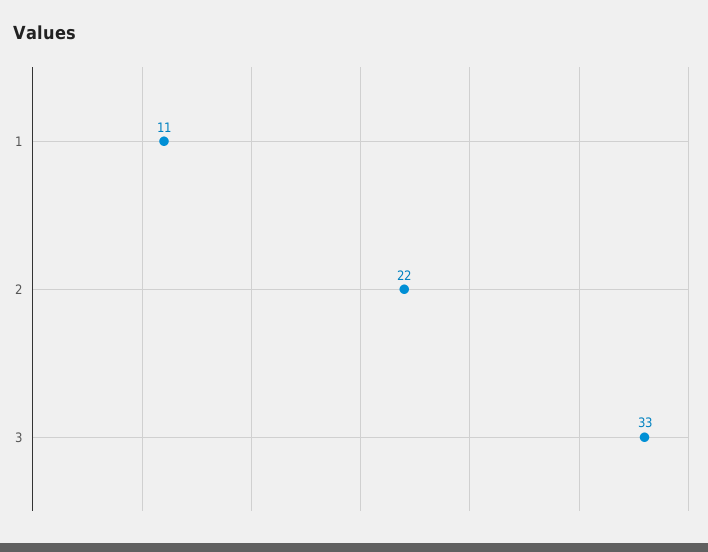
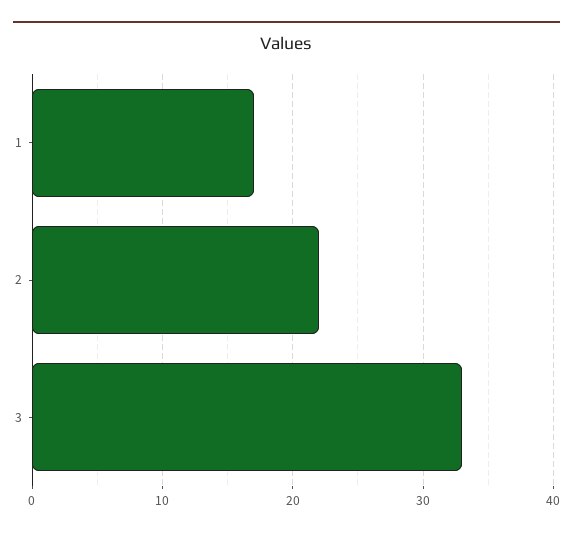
  {
-   "1": 11,
+   "1": 17,
    "2": 22,
    "3": 33
  }

